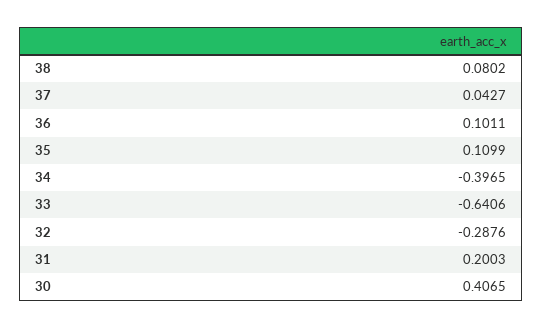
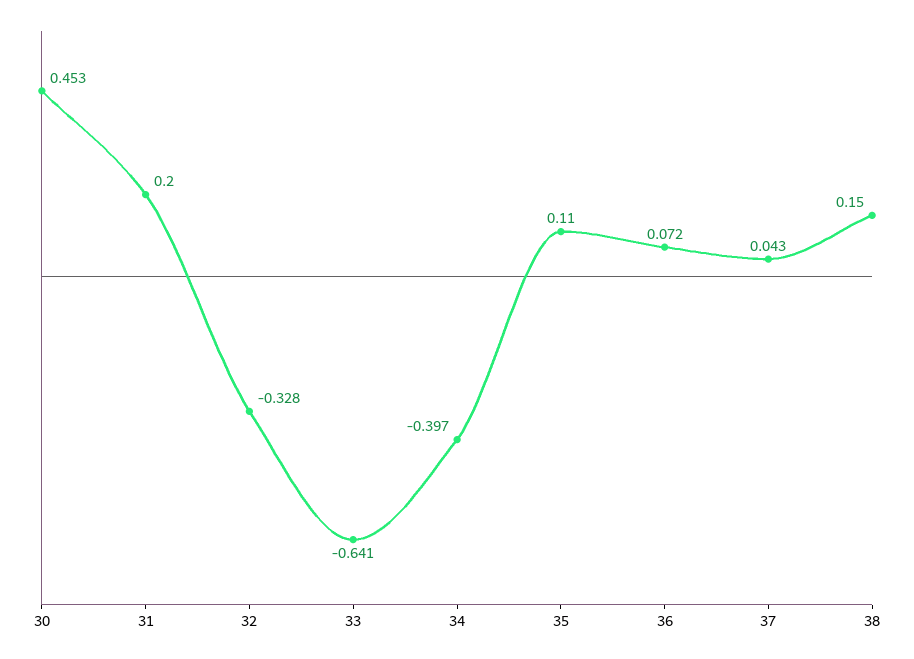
  {
-   "38": 0.0802,
+   "38": 0.15,
    "37": 0.0427,
-   "36": 0.1011,
+   "36": 0.072,
    "35": 0.1099,
    "34": -0.3965,
    "33": -0.6406,
-   "32": -0.2876,
+   "32": -0.328,
    "31": 0.2003,
-   "30": 0.4065
+   "30": 0.453
  }

